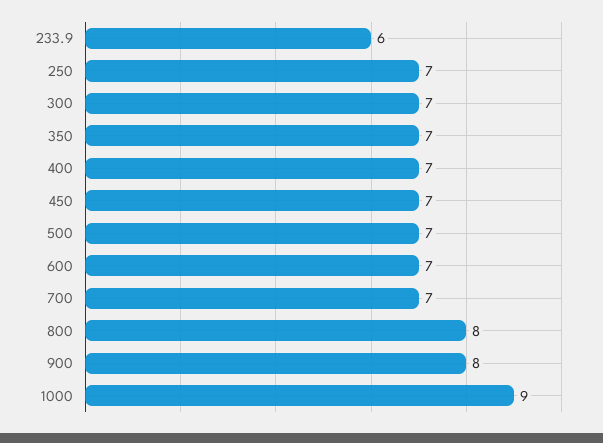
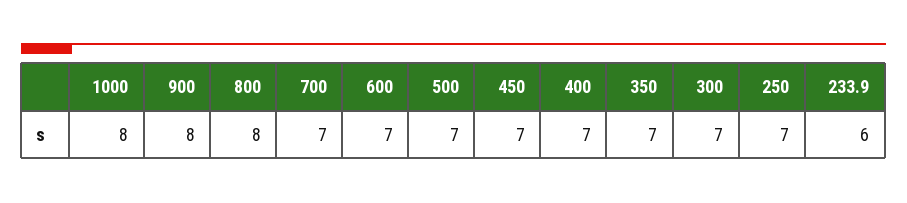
  {
    "233.9": 6,
    "250": 7,
    "300": 7,
    "350": 7,
    "400": 7,
    "450": 7,
    "500": 7,
    "600": 7,
    "700": 7,
    "800": 8,
    "900": 8,
-   "1000": 9
+   "1000": 8
  }

